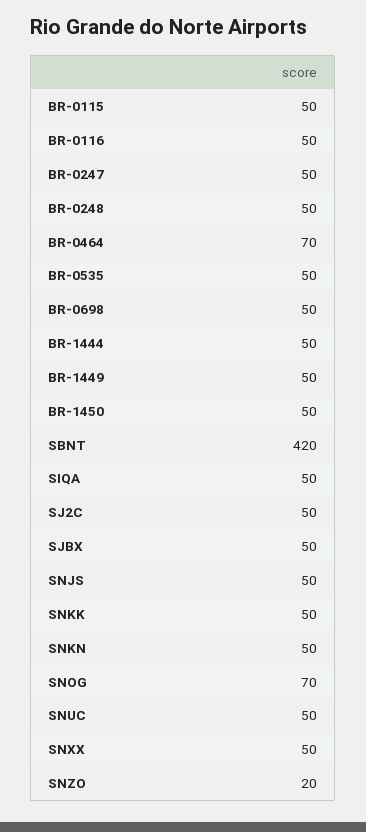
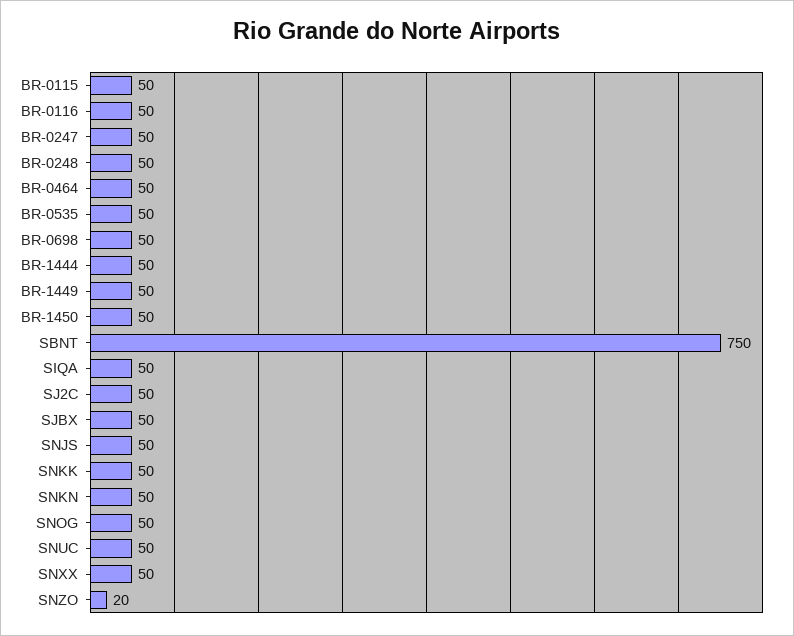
  {
    "BR-0115": 50,
    "BR-0116": 50,
    "BR-0247": 50,
    "BR-0248": 50,
-   "BR-0464": 70,
+   "BR-0464": 50,
    "BR-0535": 50,
    "BR-0698": 50,
    "BR-1444": 50,
    "BR-1449": 50,
    "BR-1450": 50,
-   "SBNT": 420,
+   "SBNT": 750,
    "SIQA": 50,
    "SJ2C": 50,
    "SJBX": 50,
    "SNJS": 50,
    "SNKK": 50,
    "SNKN": 50,
-   "SNOG": 70,
+   "SNOG": 50,
    "SNUC": 50,
    "SNXX": 50,
    "SNZO": 20
  }

